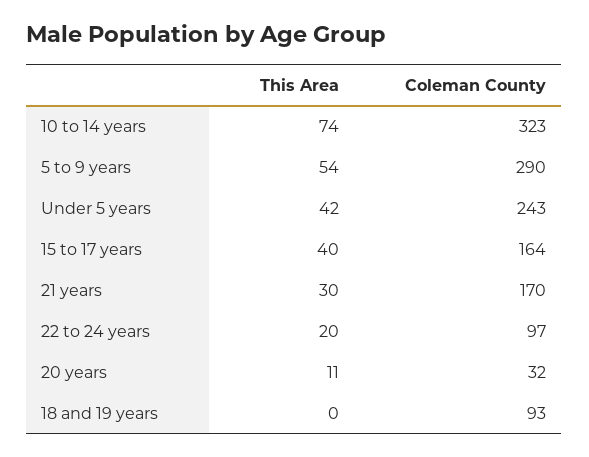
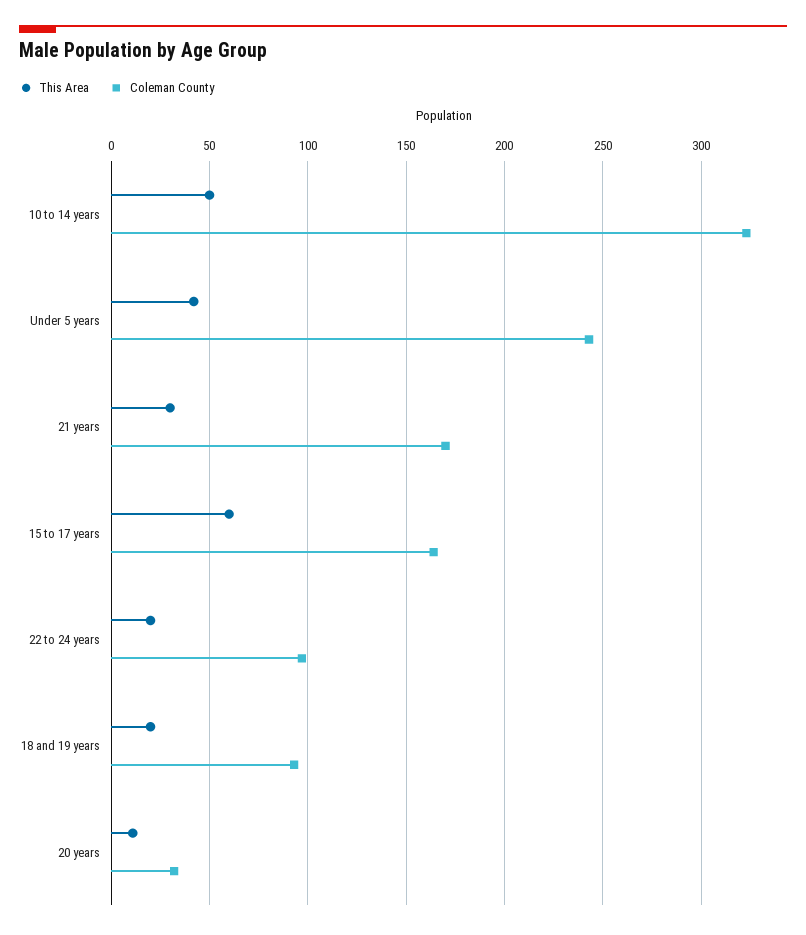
  {
    "This Area": {
-     "10 to 14 years": 74,
+     "10 to 14 years": 50,
-     "5 to 9 years": 54,
      "Under 5 years": 42,
-     "15 to 17 years": 40,
+     "15 to 17 years": 60,
      "21 years": 30,
      "22 to 24 years": 20,
      "20 years": 11,
-     "18 and 19 years": 0
+     "18 and 19 years": 20
    },
    "Coleman County": {
      "10 to 14 years": 323,
-     "5 to 9 years": 290,
      "Under 5 years": 243,
      "15 to 17 years": 164,
      "21 years": 170,
      "22 to 24 years": 97,
      "20 years": 32,
      "18 and 19 years": 93
    }
  }

